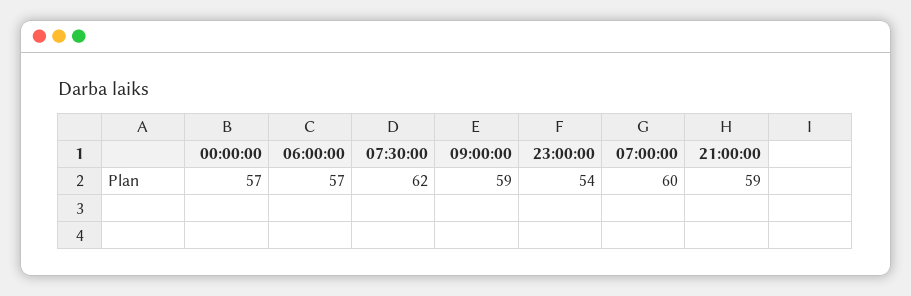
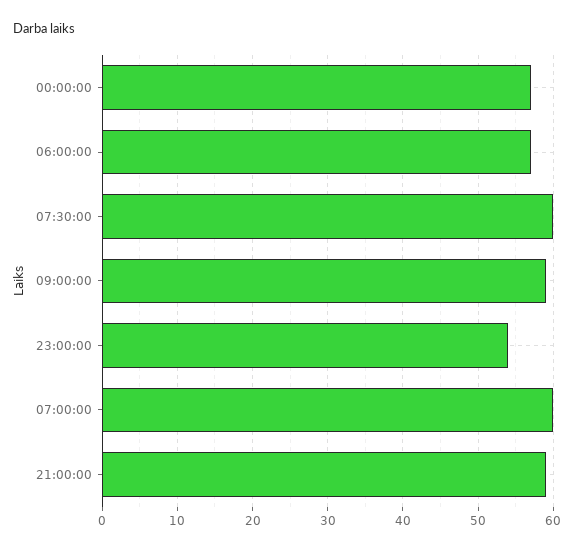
  {
    "00:00:00": 57,
    "06:00:00": 57,
-   "07:30:00": 62,
+   "07:30:00": 60,
    "09:00:00": 59,
    "23:00:00": 54,
    "07:00:00": 60,
    "21:00:00": 59
  }

